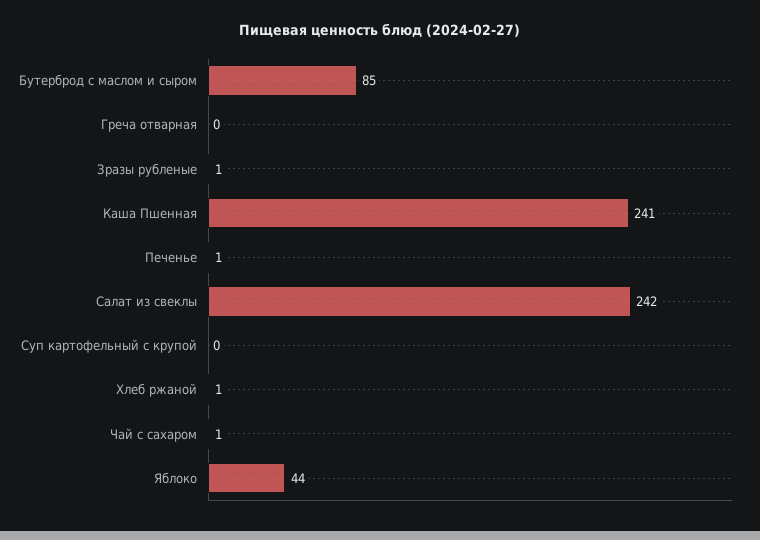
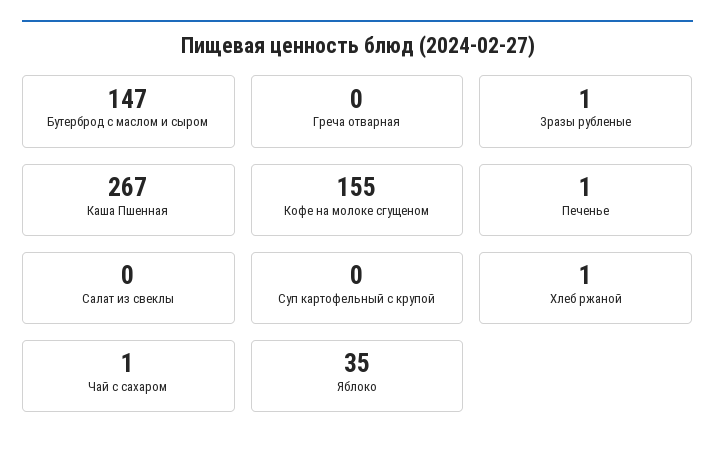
  {
-   "Бутерброд с маслом и сыром": 85,
+   "Бутерброд с маслом и сыром": 147,
    "Греча отварная": 0,
    "Зразы рубленые": 1,
-   "Каша Пшенная": 241,
+   "Каша Пшенная": 267,
    "Печенье": 1,
-   "Салат из свеклы": 242,
+   "Салат из свеклы": 0,
    "Суп картофельный с крупой": 0,
    "Хлеб ржаной": 1,
    "Чай с сахаром": 1,
-   "Яблоко": 44
+   "Яблоко": 35,
+   "Кофе на молоке сгущеном": 155
  }

